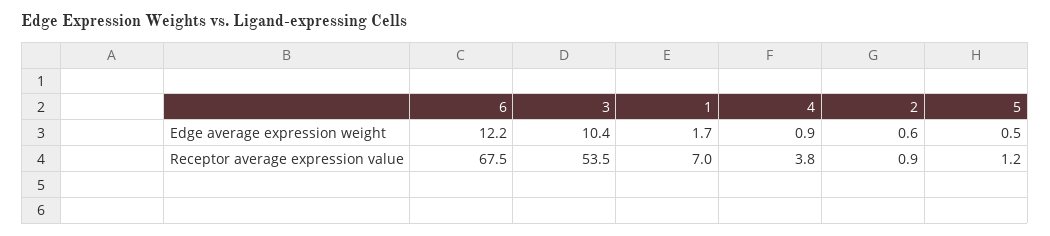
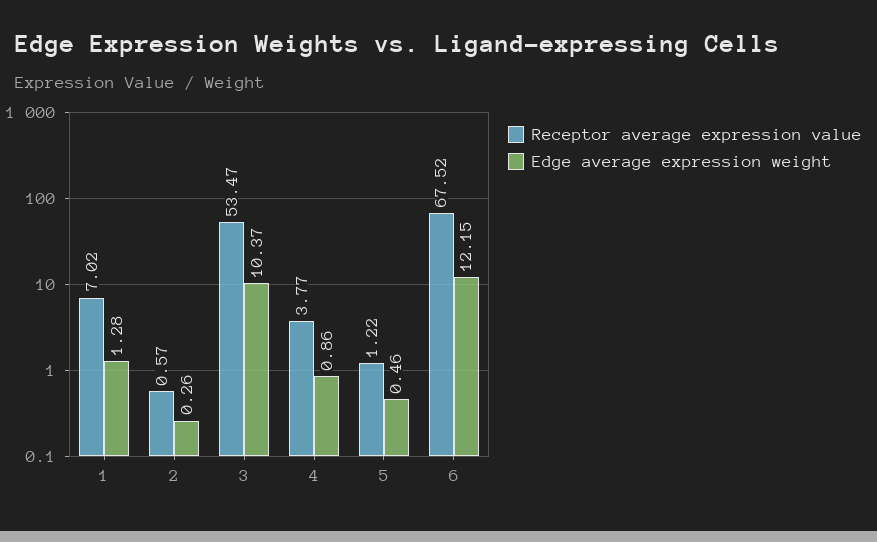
  {
    "Edge average expression weight": {
      "6": 12.15,
      "3": 10.37,
-     "1": 1.7,
+     "1": 1.28,
      "4": 0.86,
-     "2": 0.6,
+     "2": 0.26,
      "5": 0.46
    },
    "Receptor average expression value": {
      "6": 67.52,
      "3": 53.47,
      "1": 7.02,
      "4": 3.77,
-     "2": 0.9,
+     "2": 0.57,
      "5": 1.22
    }
  }

